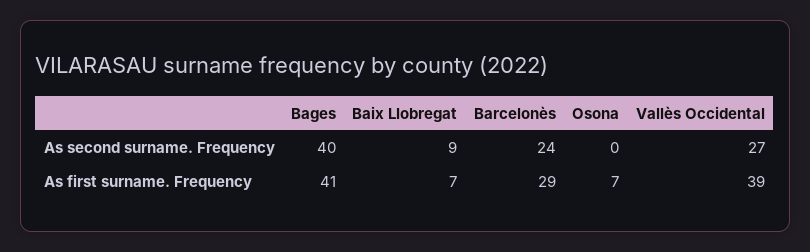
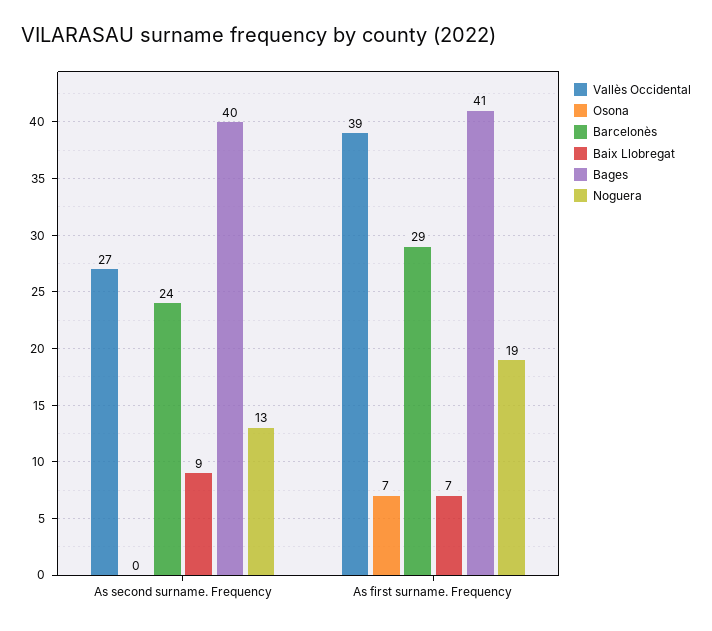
  {
    "Bages": {
      "As second surname. Frequency": 40,
      "As first surname. Frequency": 41
    },
    "Baix Llobregat": {
      "As second surname. Frequency": 9,
      "As first surname. Frequency": 7
    },
    "Barcelonès": {
      "As second surname. Frequency": 24,
      "As first surname. Frequency": 29
    },
    "Osona": {
      "As second surname. Frequency": 0,
      "As first surname. Frequency": 7
    },
    "Vallès Occidental": {
      "As second surname. Frequency": 27,
      "As first surname. Frequency": 39
-   }
+   },
+   "Noguera": {
+     "As second surname. Frequency": 13,
+     "As first surname. Frequency": 19
+   }
  }

